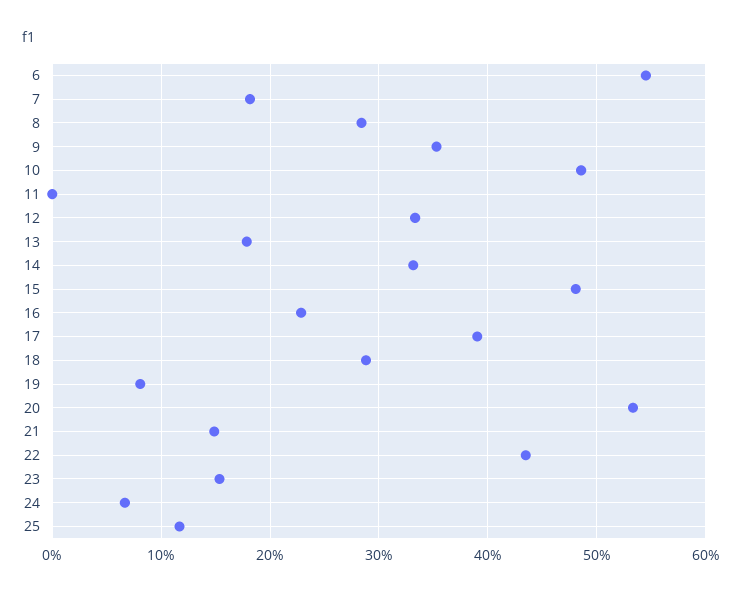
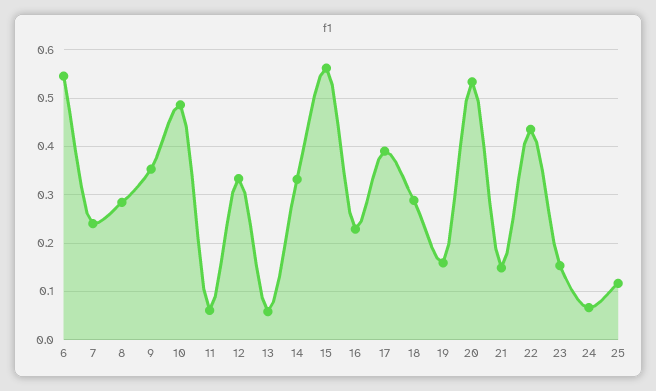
  {
    "6": 0.55,
-   "7": 0.18,
+   "7": 0.24,
    "8": 0.28,
    "9": 0.35,
    "10": 0.49,
-   "11": 0,
+   "11": 0.06,
    "12": 0.33,
-   "13": 0.18,
+   "13": 0.06,
    "14": 0.33,
-   "15": 0.48,
+   "15": 0.56,
    "16": 0.23,
    "17": 0.39,
    "18": 0.29,
-   "19": 0.08,
+   "19": 0.16,
    "20": 0.53,
    "21": 0.15,
    "22": 0.43,
    "23": 0.15,
    "24": 0.07,
    "25": 0.12
  }

